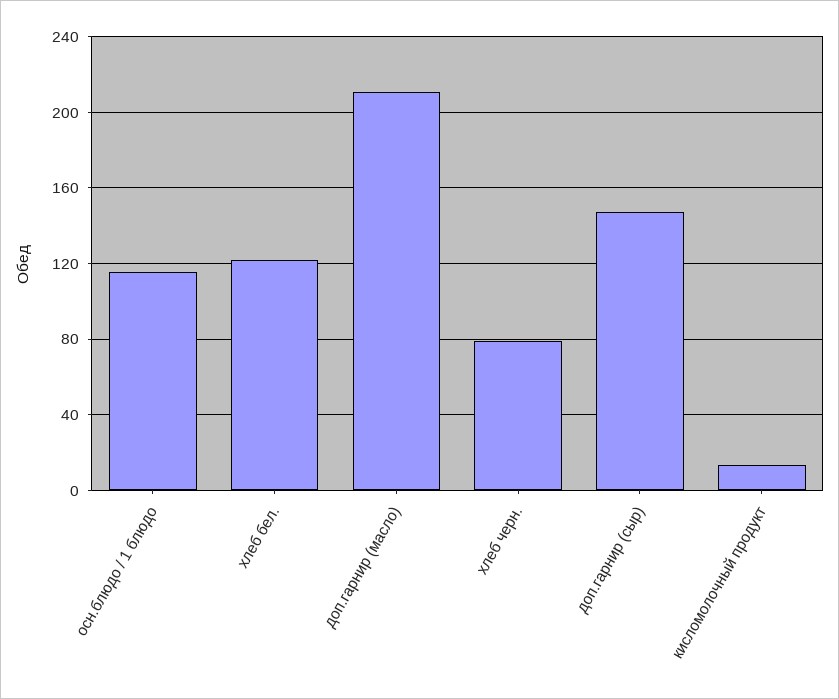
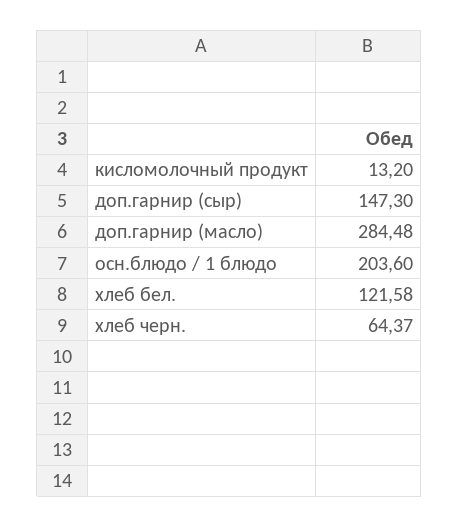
  {
-   "осн.блюдо / 1 блюдо": 115,
+   "осн.блюдо / 1 блюдо": 203.6,
    "хлеб бел.": 121.58,
-   "доп.гарнир (масло)": 210,
+   "доп.гарнир (масло)": 284.48,
-   "хлеб черн.": 80,
+   "хлеб черн.": 64.37,
    "доп.гарнир (сыр)": 147.3,
    "кисломолочный продукт": 13.2
  }

